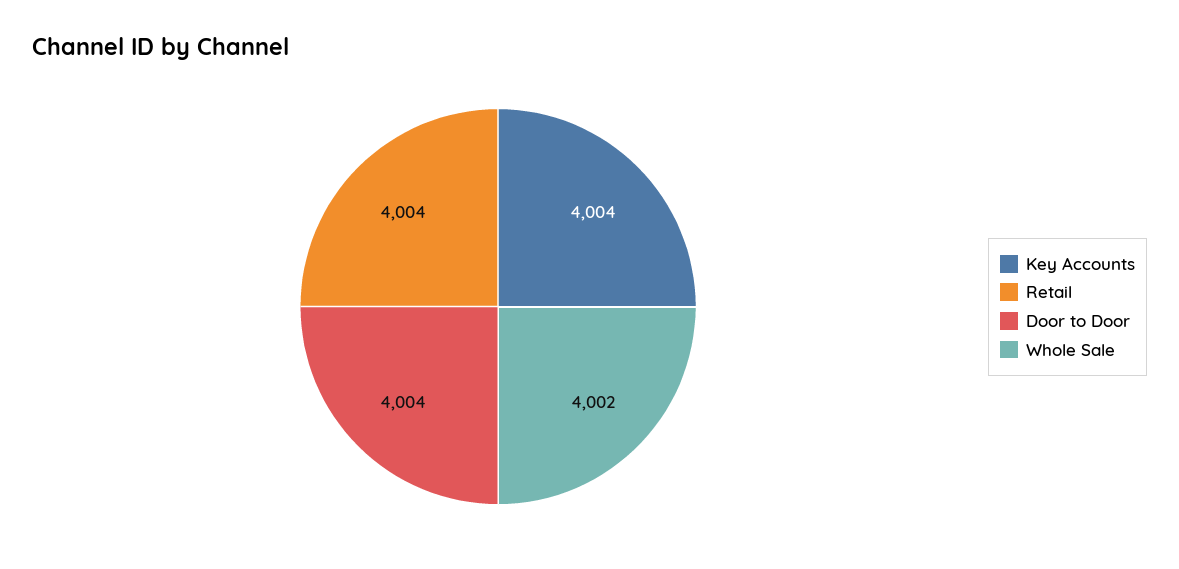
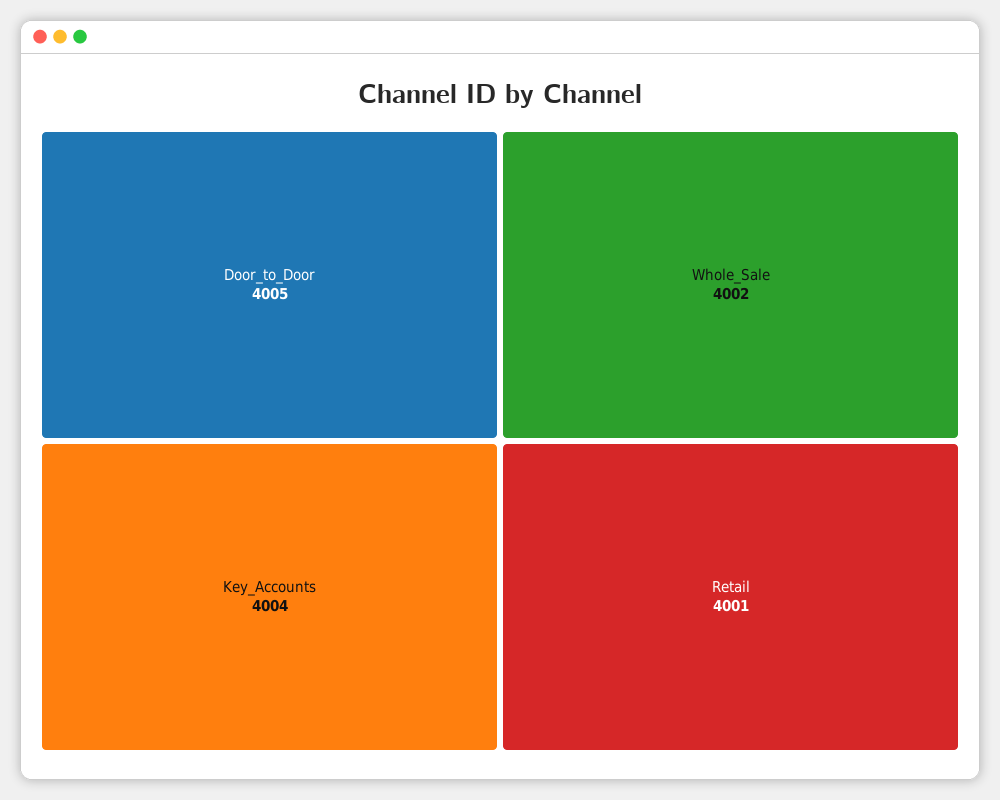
  {
    "Key Accounts": 4004,
-   "Retail": 4004,
+   "Retail": 4001,
-   "Door to Door": 4004,
+   "Door to Door": 4005,
    "Whole Sale": 4002
  }

